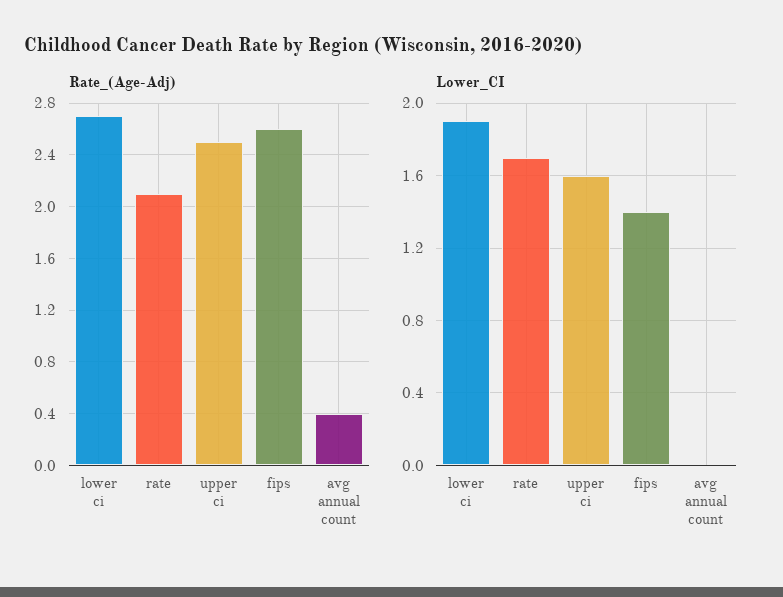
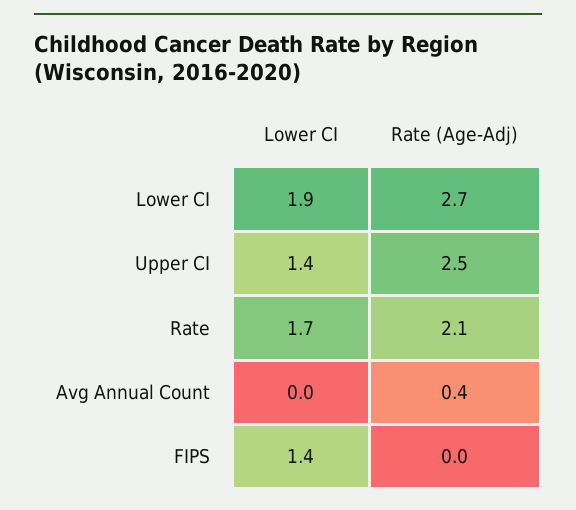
  {
    "Rate_(Age-Adj)": {
      "lower ci": 2.7,
      "rate": 2.1,
      "upper ci": 2.5,
-     "fips": 2.6,
+     "fips": 0,
      "avg annual count": 0.4
    },
    "Lower_CI": {
      "lower ci": 1.9,
      "rate": 1.7,
-     "upper ci": 1.6,
+     "upper ci": 1.4,
      "fips": 1.4,
      "avg annual count": 0
    }
  }

